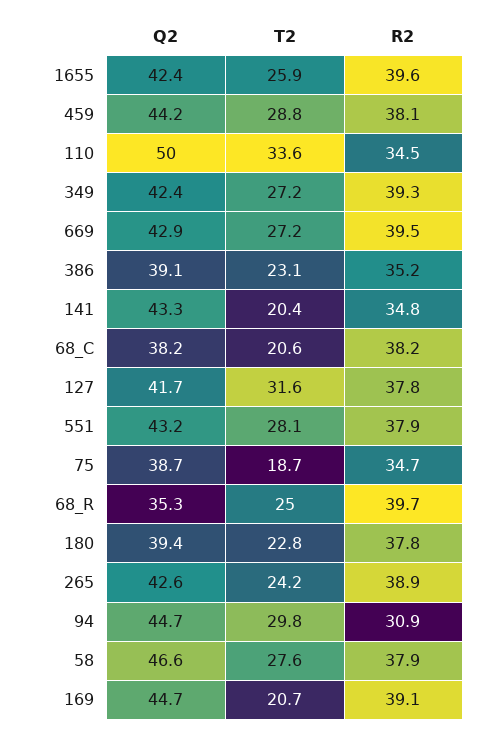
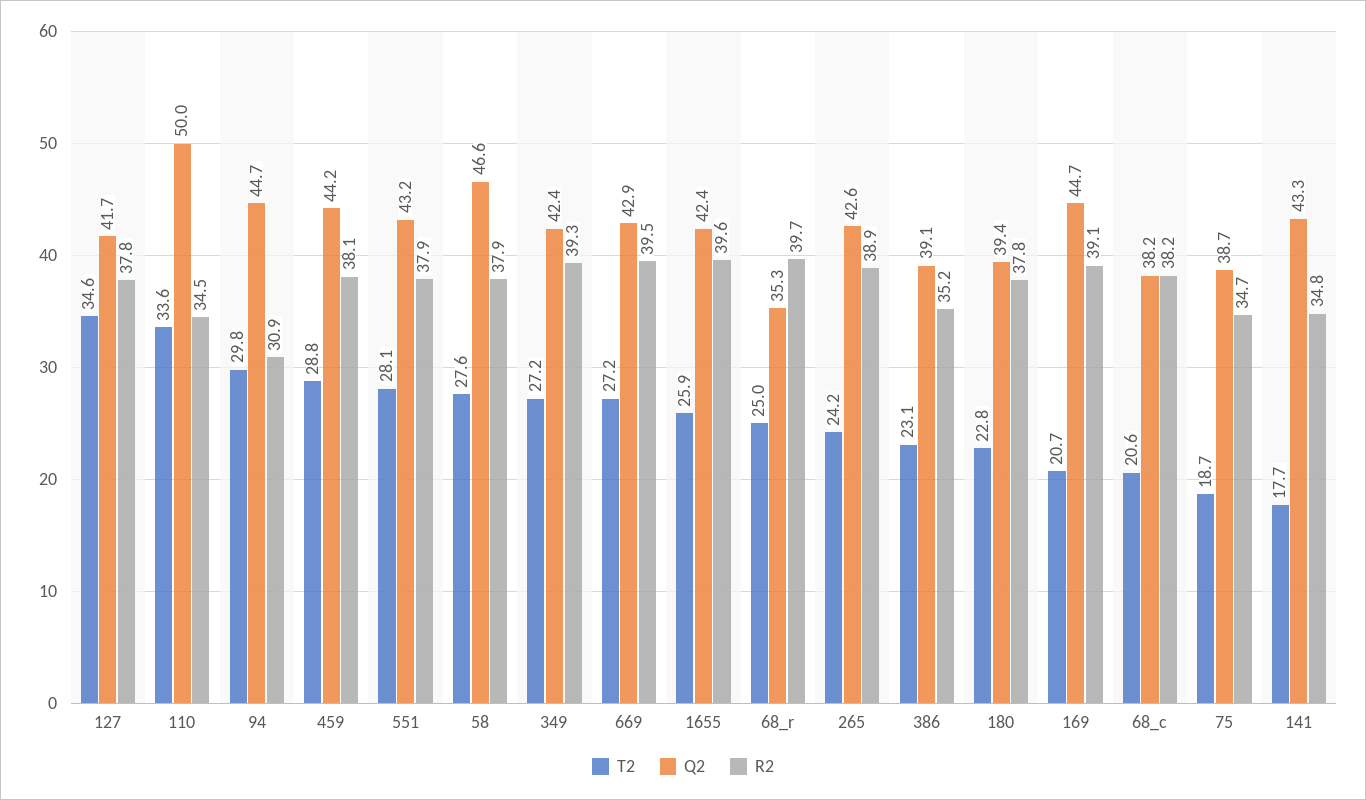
  {
    "Q2": {
      "1655": 42.4,
      "459": 44.2,
      "110": 50,
      "349": 42.4,
      "669": 42.9,
      "386": 39.1,
      "141": 43.3,
      "68_C": 38.2,
      "127": 41.7,
      "551": 43.2,
      "75": 38.7,
      "68_R": 35.3,
      "180": 39.4,
      "265": 42.6,
      "94": 44.7,
      "58": 46.6,
      "169": 44.7
    },
    "T2": {
      "1655": 25.9,
      "459": 28.8,
      "110": 33.6,
      "349": 27.2,
      "669": 27.2,
      "386": 23.1,
-     "141": 20.4,
+     "141": 17.7,
      "68_C": 20.6,
-     "127": 31.6,
+     "127": 34.6,
      "551": 28.1,
      "75": 18.7,
      "68_R": 25,
      "180": 22.8,
      "265": 24.2,
      "94": 29.8,
      "58": 27.6,
      "169": 20.7
    },
    "R2": {
      "1655": 39.6,
      "459": 38.1,
      "110": 34.5,
      "349": 39.3,
      "669": 39.5,
      "386": 35.2,
      "141": 34.8,
      "68_C": 38.2,
      "127": 37.8,
      "551": 37.9,
      "75": 34.7,
      "68_R": 39.7,
      "180": 37.8,
      "265": 38.9,
      "94": 30.9,
      "58": 37.9,
      "169": 39.1
    }
  }

